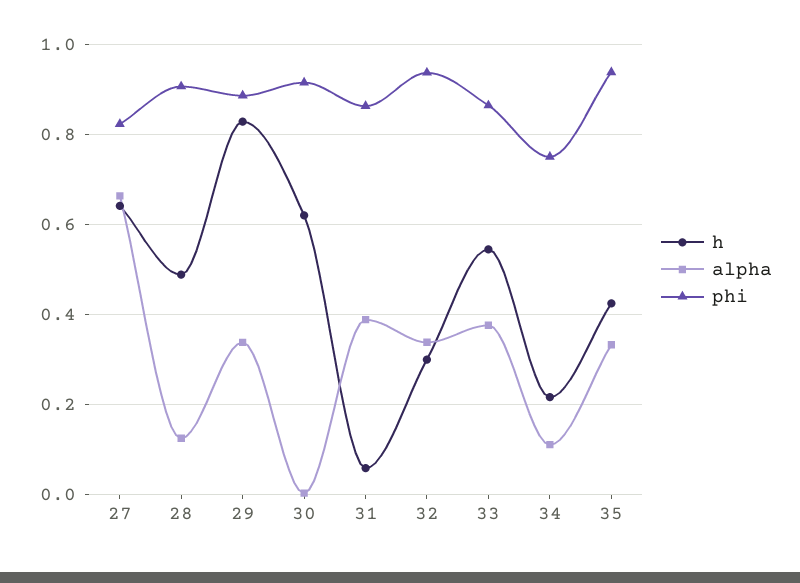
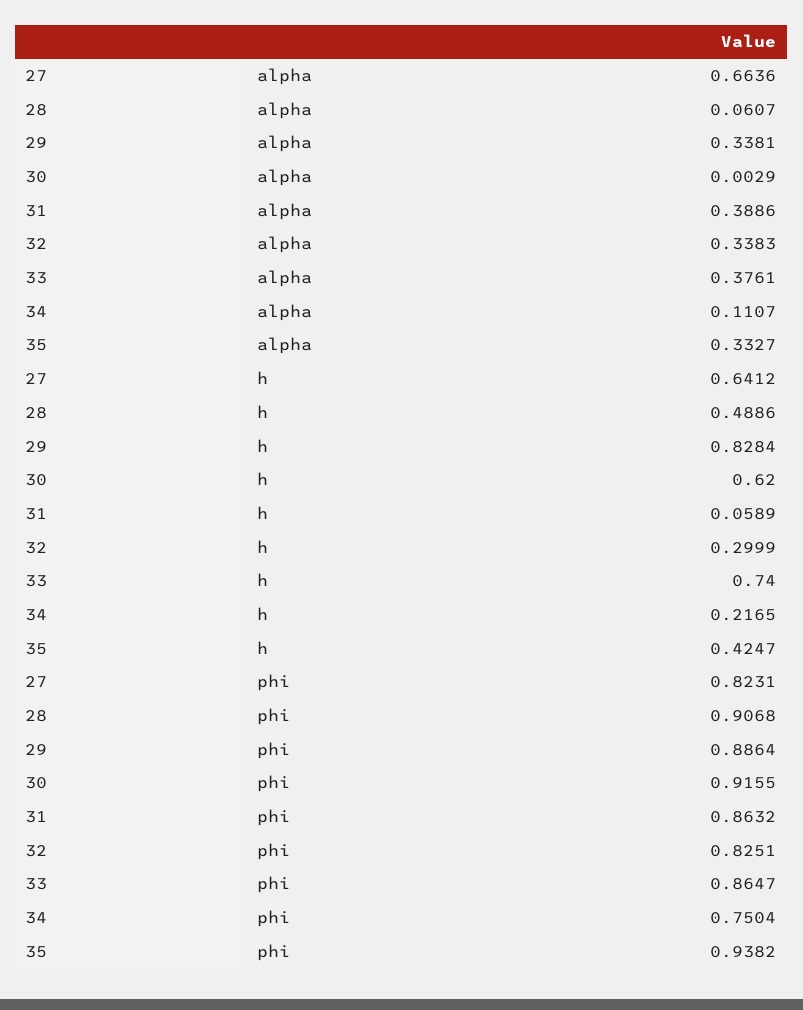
  {
    "h": {
      "27": 0.6412,
      "28": 0.4886,
      "29": 0.8284,
      "30": 0.62,
      "31": 0.0589,
      "32": 0.2999,
-     "33": 0.54,
+     "33": 0.74,
      "34": 0.2165,
      "35": 0.4247
    },
    "alpha": {
      "27": 0.6636,
-     "28": 0.12,
+     "28": 0.0607,
      "29": 0.3381,
      "30": 0.0029,
      "31": 0.3886,
      "32": 0.3383,
      "33": 0.3761,
      "34": 0.1107,
      "35": 0.3327
    },
    "phi": {
      "27": 0.8231,
      "28": 0.9068,
      "29": 0.8864,
      "30": 0.9155,
      "31": 0.8632,
-     "32": 0.94,
+     "32": 0.8251,
      "33": 0.8647,
      "34": 0.7504,
      "35": 0.9382
    }
  }

